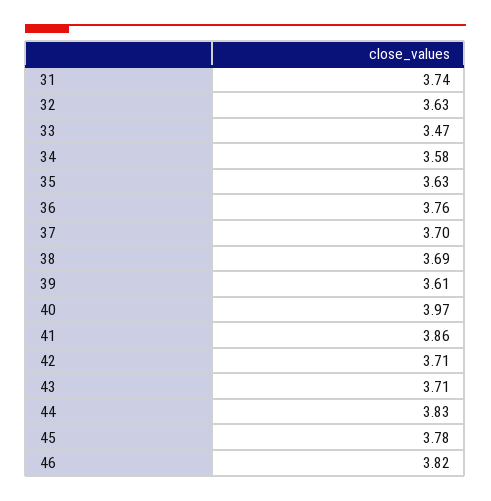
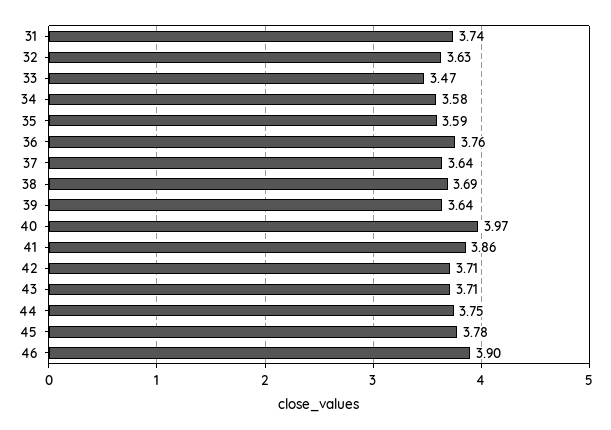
  {
    "31": 3.74,
    "32": 3.63,
    "33": 3.47,
    "34": 3.58,
-   "35": 3.63,
+   "35": 3.59,
    "36": 3.76,
-   "37": 3.7,
+   "37": 3.64,
    "38": 3.69,
-   "39": 3.61,
+   "39": 3.64,
    "40": 3.97,
    "41": 3.86,
    "42": 3.71,
    "43": 3.71,
-   "44": 3.83,
+   "44": 3.75,
    "45": 3.78,
-   "46": 3.82
+   "46": 3.9
  }

